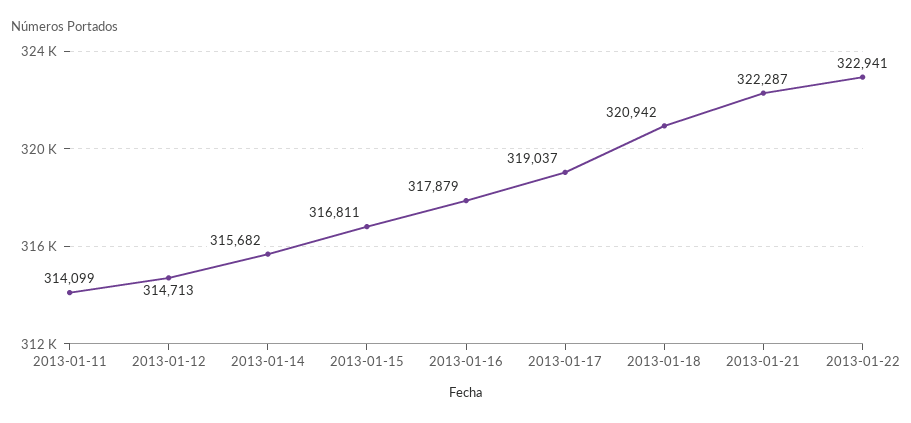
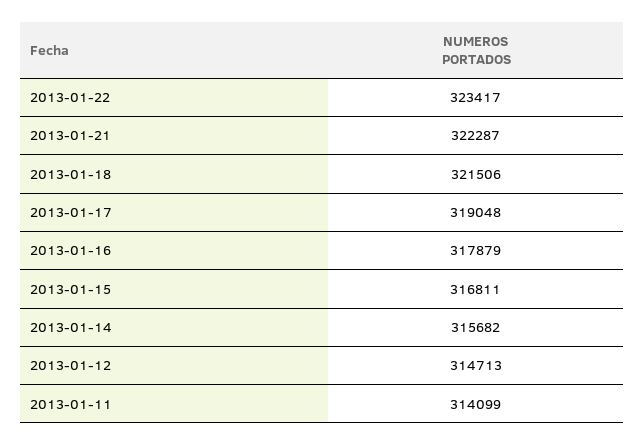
  {
    "2013-01-11": 314099,
    "2013-01-12": 314713,
    "2013-01-14": 315682,
    "2013-01-15": 316811,
    "2013-01-16": 317879,
-   "2013-01-17": 319037,
+   "2013-01-17": 319048,
-   "2013-01-18": 320942,
+   "2013-01-18": 321506,
    "2013-01-21": 322287,
-   "2013-01-22": 322941
+   "2013-01-22": 323417
  }

